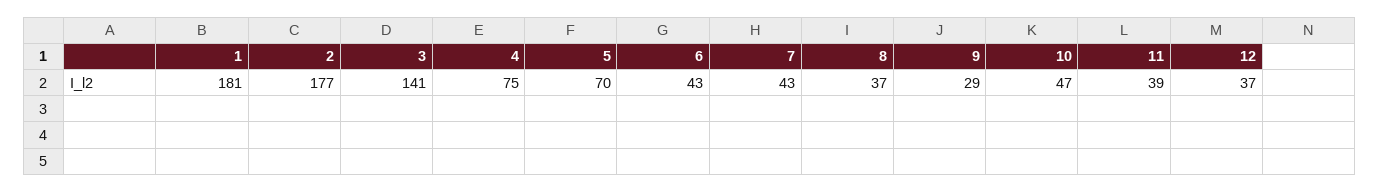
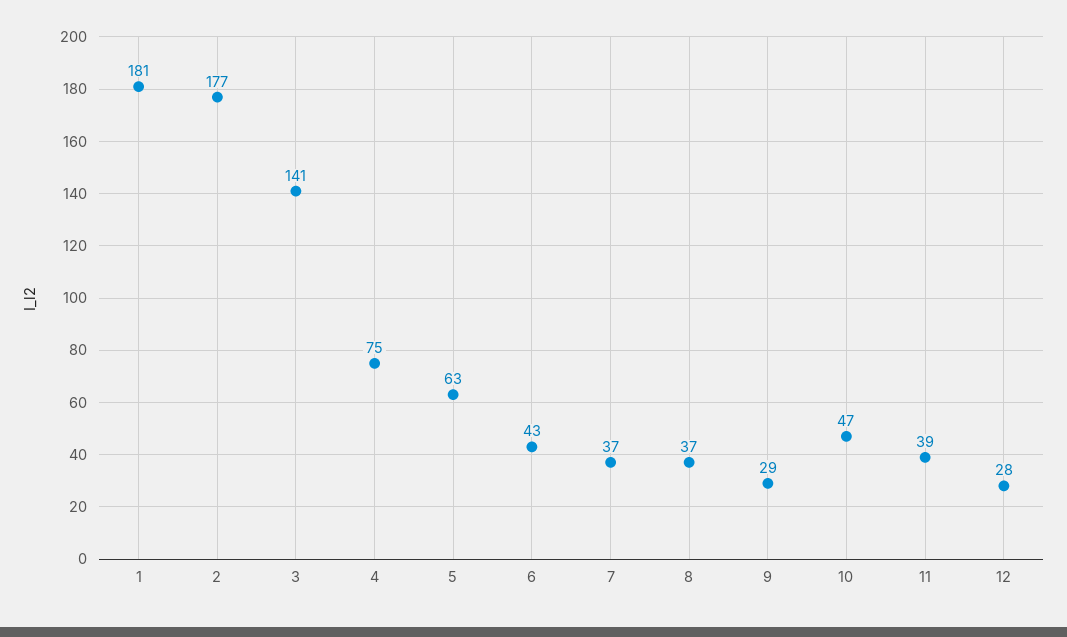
  {
    "1": 181,
    "2": 177,
    "3": 141,
    "4": 75,
-   "5": 70,
+   "5": 63,
    "6": 43,
-   "7": 43,
+   "7": 37,
    "8": 37,
    "9": 29,
    "10": 47,
    "11": 39,
-   "12": 37
+   "12": 28
  }

